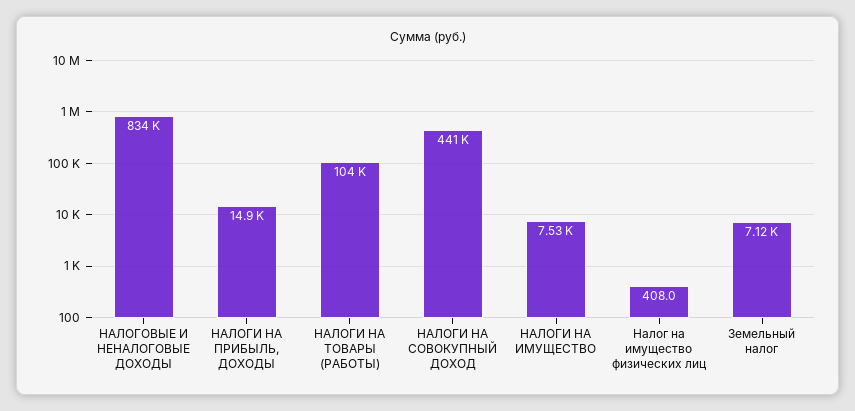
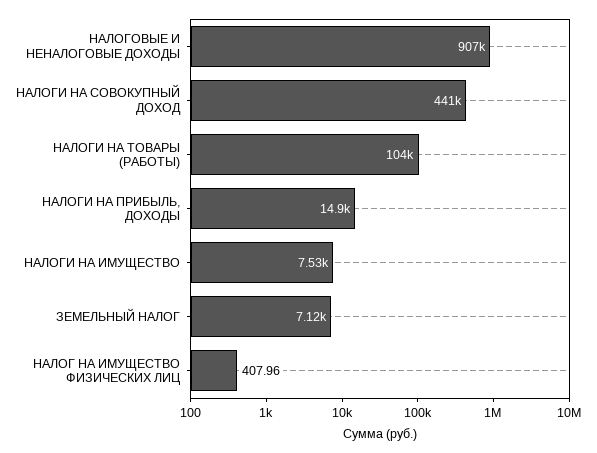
  {
-   "НАЛОГОВЫЕ И НЕНАЛОГОВЫЕ ДОХОДЫ": 834000,
+   "НАЛОГОВЫЕ И НЕНАЛОГОВЫЕ ДОХОДЫ": 907000,
    "НАЛОГИ НА ПРИБЫЛЬ, ДОХОДЫ": 14900,
    "НАЛОГИ НА ТОВАРЫ (РАБОТЫ)": 104000,
    "НАЛОГИ НА СОВОКУПНЫЙ ДОХОД": 441000,
    "НАЛОГИ НА ИМУЩЕСТВО": 7530,
    "Налог на имущество физических лиц": 407.96,
    "Земельный налог": 7120
  }

